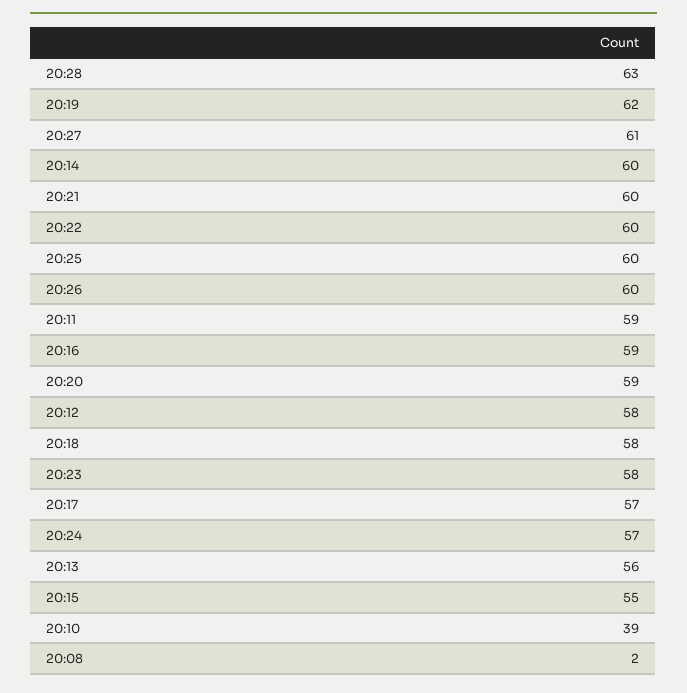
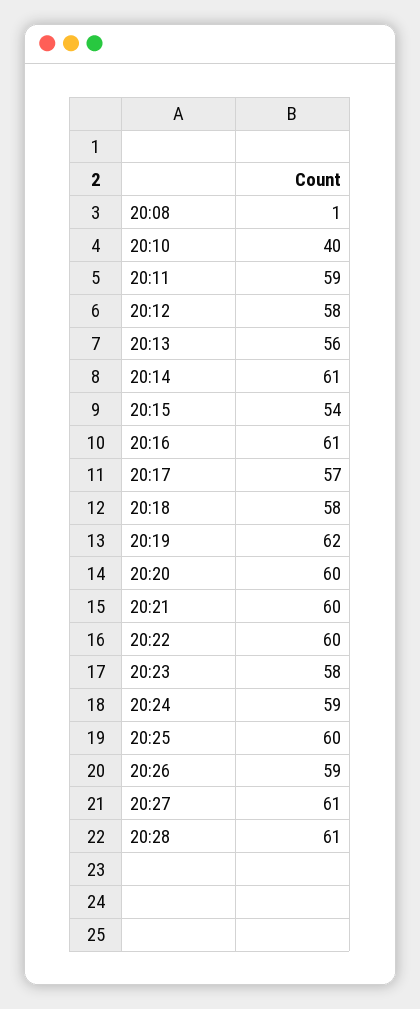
  {
-   "20:28": 63,
+   "20:28": 61,
    "20:19": 62,
    "20:27": 61,
-   "20:14": 60,
+   "20:14": 61,
    "20:21": 60,
    "20:22": 60,
    "20:25": 60,
-   "20:26": 60,
+   "20:26": 59,
    "20:11": 59,
-   "20:16": 59,
+   "20:16": 61,
-   "20:20": 59,
+   "20:20": 60,
    "20:12": 58,
    "20:18": 58,
    "20:23": 58,
    "20:17": 57,
-   "20:24": 57,
+   "20:24": 59,
    "20:13": 56,
-   "20:15": 55,
+   "20:15": 54,
-   "20:10": 39,
+   "20:10": 40,
-   "20:08": 2
+   "20:08": 1
  }

